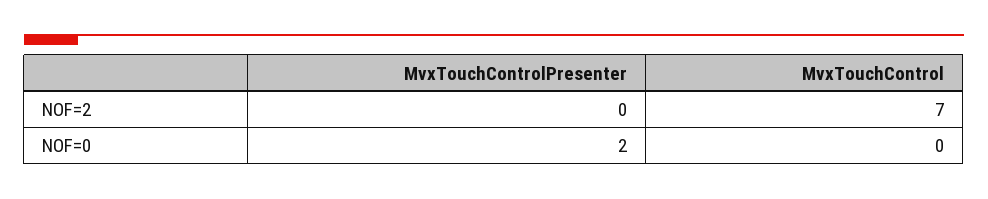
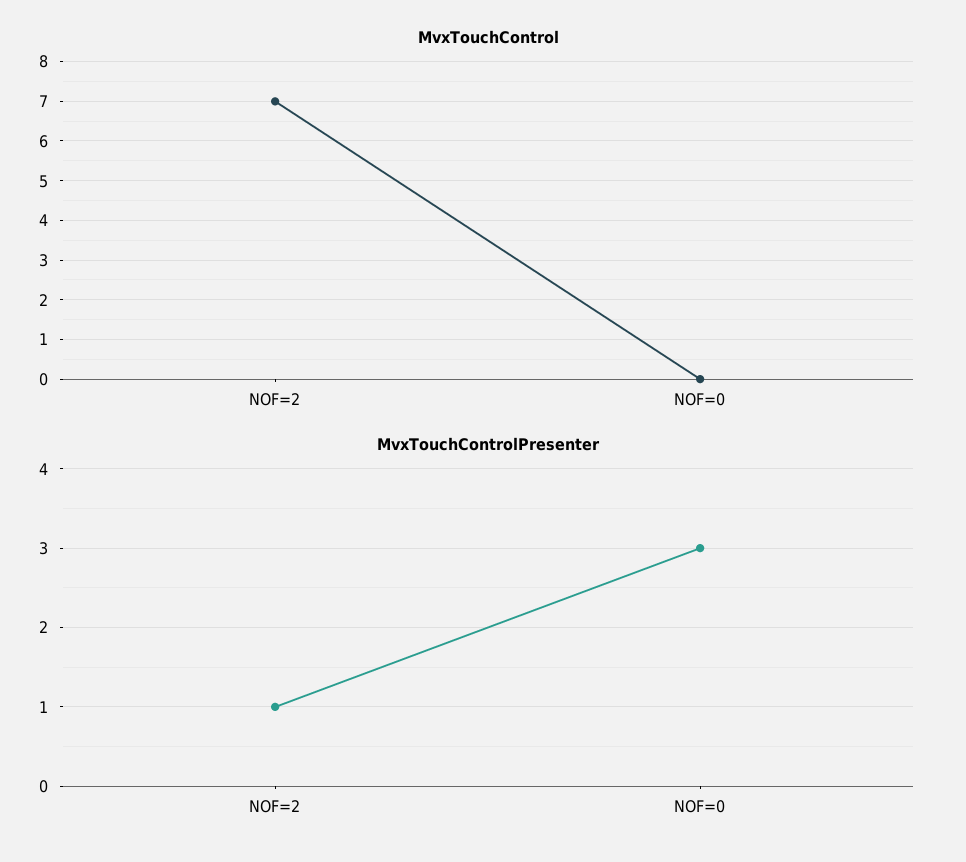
  {
    "MvxTouchControlPresenter": {
-     "NOF=2": 0,
+     "NOF=2": 1,
-     "NOF=0": 2
+     "NOF=0": 3
    },
    "MvxTouchControl": {
      "NOF=2": 7,
      "NOF=0": 0
    }
  }

